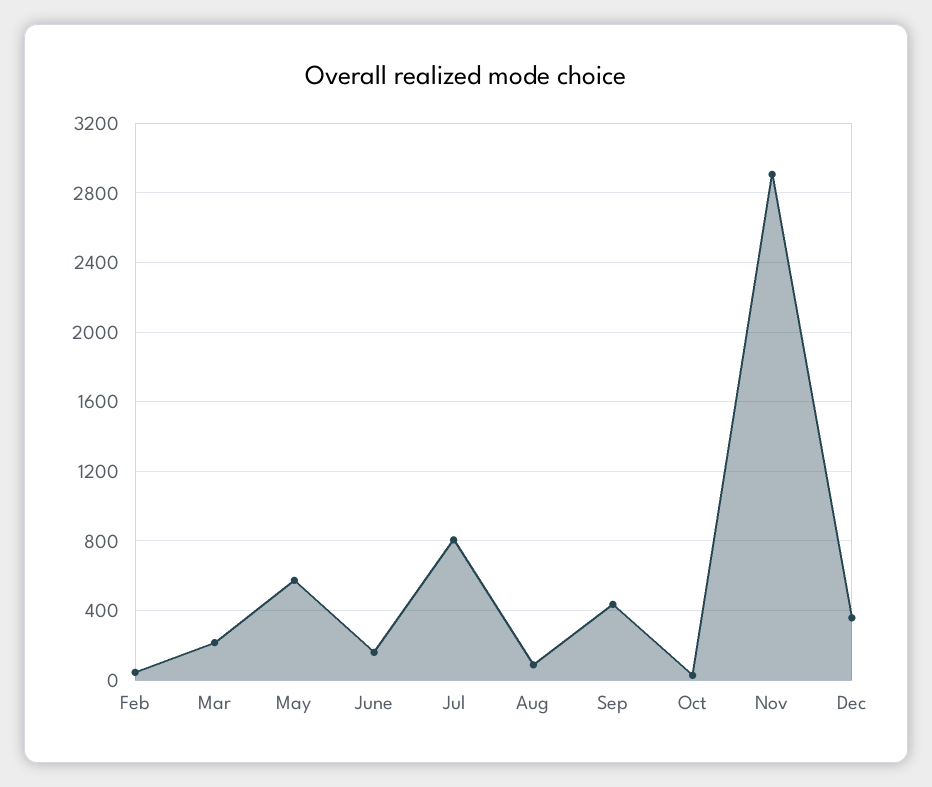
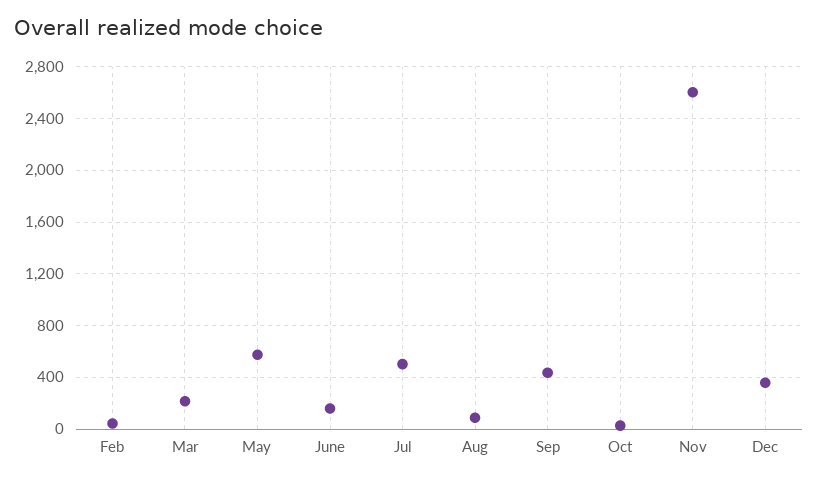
  {
    "Feb": 50,
    "Mar": 200,
    "May": 550,
    "June": 150,
-   "Jul": 800,
+   "Jul": 500,
    "Aug": 100,
    "Sep": 450,
    "Oct": 50,
-   "Nov": 2900,
+   "Nov": 2600,
    "Dec": 350
  }

